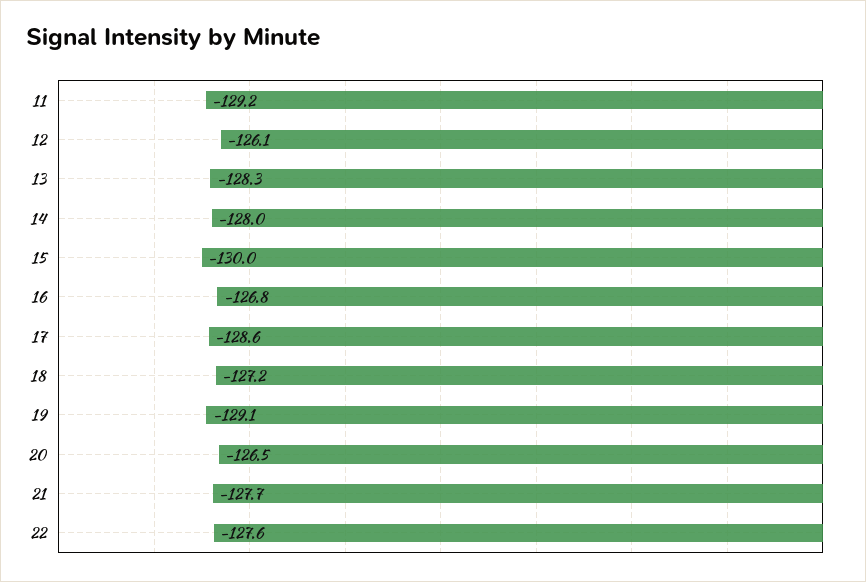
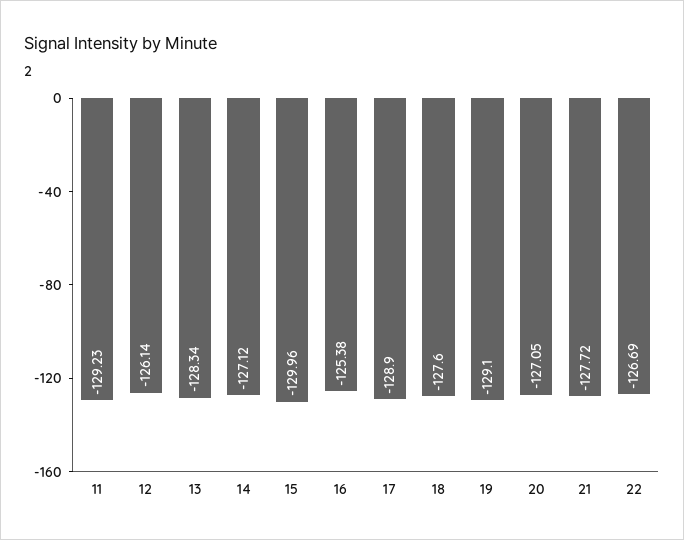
  {
    "11": -129.23,
    "12": -126.14,
    "13": -128.34,
-   "14": -128,
+   "14": -127.12,
    "15": -129.96,
-   "16": -126.8,
+   "16": -125.38,
-   "17": -128.6,
+   "17": -128.9,
-   "18": -127.2,
+   "18": -127.6,
    "19": -129.1,
-   "20": -126.5,
+   "20": -127.05,
    "21": -127.72,
-   "22": -127.6
+   "22": -126.69
  }

